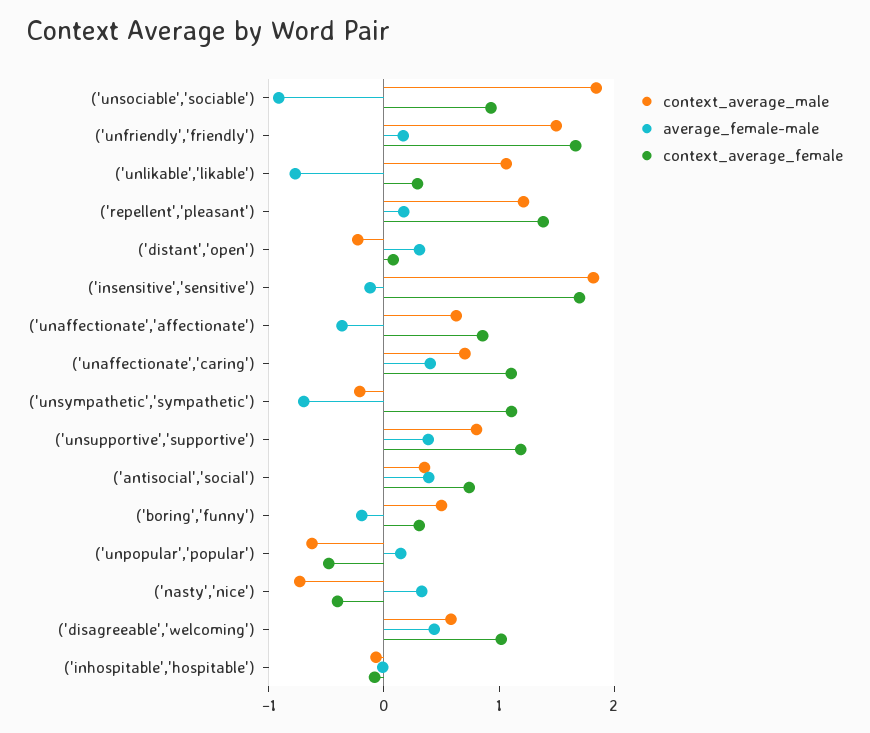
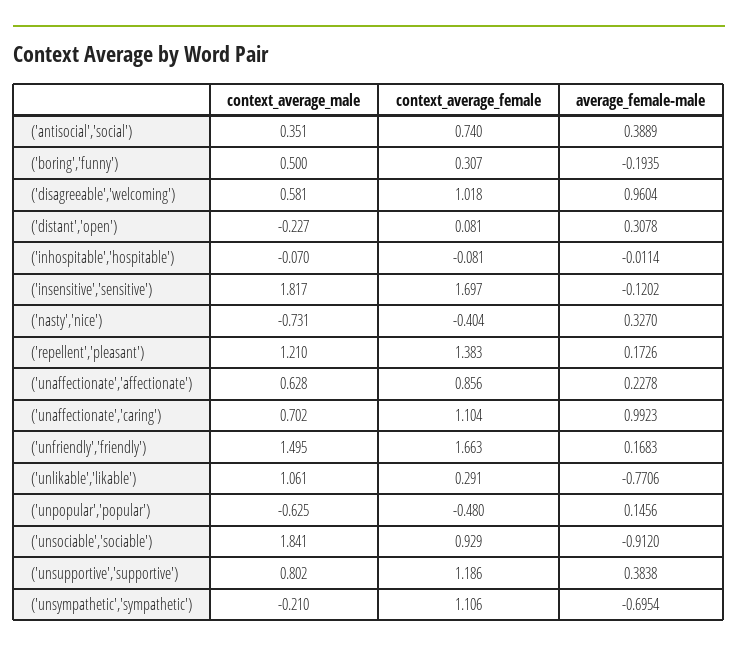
  {
    "context_average_male": {
      "('unsociable','sociable')": 1.841,
      "('unfriendly','friendly')": 1.495,
      "('unlikable','likable')": 1.061,
      "('repellent','pleasant')": 1.21,
      "('distant','open')": -0.227,
      "('insensitive','sensitive')": 1.817,
      "('unaffectionate','affectionate')": 0.628,
      "('unaffectionate','caring')": 0.702,
      "('unsympathetic','sympathetic')": -0.21,
      "('unsupportive','supportive')": 0.802,
      "('antisocial','social')": 0.351,
      "('boring','funny')": 0.5,
      "('unpopular','popular')": -0.625,
      "('nasty','nice')": -0.731,
      "('disagreeable','welcoming')": 0.581,
      "('inhospitable','hospitable')": -0.07
    },
    "average_female-male": {
      "('unsociable','sociable')": -0.912,
      "('unfriendly','friendly')": 0.1683,
      "('unlikable','likable')": -0.7706,
      "('repellent','pleasant')": 0.1726,
      "('distant','open')": 0.3078,
      "('insensitive','sensitive')": -0.1202,
-     "('unaffectionate','affectionate')": -0.4,
+     "('unaffectionate','affectionate')": 0.2278,
-     "('unaffectionate','caring')": 0.4,
+     "('unaffectionate','caring')": 0.9923,
      "('unsympathetic','sympathetic')": -0.6954,
      "('unsupportive','supportive')": 0.3838,
      "('antisocial','social')": 0.3889,
      "('boring','funny')": -0.1935,
      "('unpopular','popular')": 0.1456,
      "('nasty','nice')": 0.327,
-     "('disagreeable','welcoming')": 0.4,
+     "('disagreeable','welcoming')": 0.9604,
      "('inhospitable','hospitable')": -0.0114
    },
    "context_average_female": {
      "('unsociable','sociable')": 0.929,
      "('unfriendly','friendly')": 1.663,
      "('unlikable','likable')": 0.291,
      "('repellent','pleasant')": 1.383,
      "('distant','open')": 0.081,
      "('insensitive','sensitive')": 1.697,
      "('unaffectionate','affectionate')": 0.856,
      "('unaffectionate','caring')": 1.104,
      "('unsympathetic','sympathetic')": 1.106,
      "('unsupportive','supportive')": 1.186,
      "('antisocial','social')": 0.74,
      "('boring','funny')": 0.307,
      "('unpopular','popular')": -0.48,
      "('nasty','nice')": -0.404,
      "('disagreeable','welcoming')": 1.018,
      "('inhospitable','hospitable')": -0.081
    }
  }

